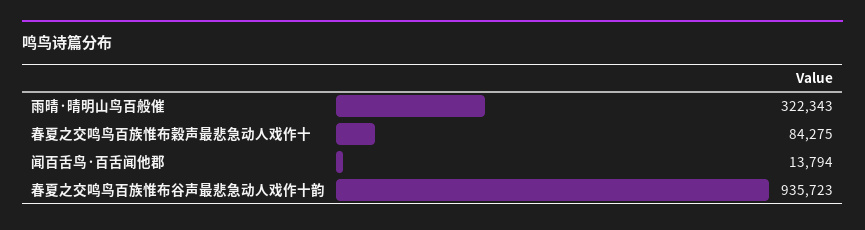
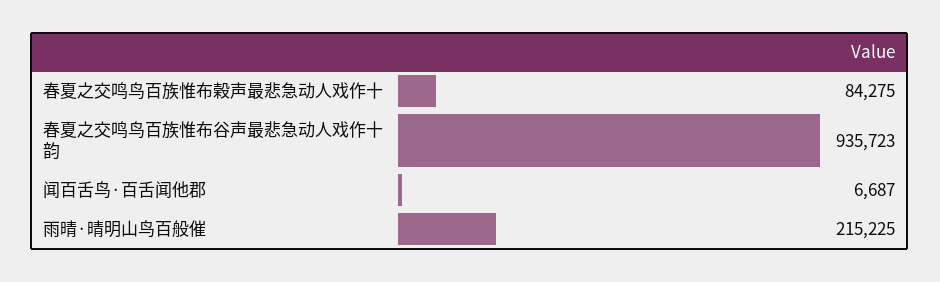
  {
-   "雨晴·晴明山鸟百般催": 322343,
+   "雨晴·晴明山鸟百般催": 215225,
    "春夏之交鸣鸟百族惟布榖声最悲急动人戏作十": 84275,
-   "闻百舌鸟·百舌闻他郡": 13794,
+   "闻百舌鸟·百舌闻他郡": 6687,
    "春夏之交鸣鸟百族惟布谷声最悲急动人戏作十韵": 935723
  }

